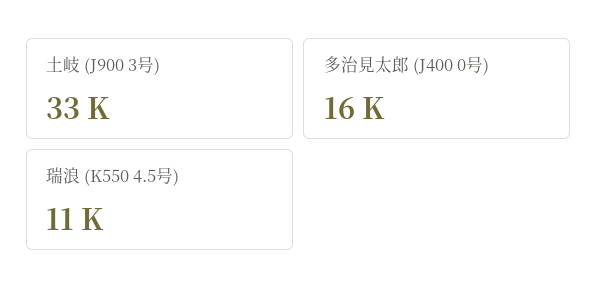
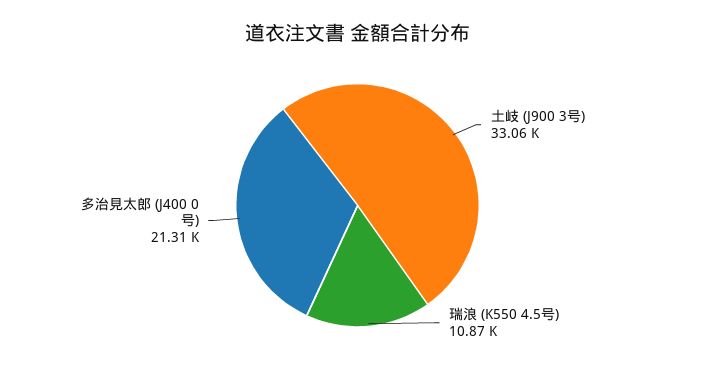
  {
    "土岐 (J900 3号)": 33060,
-   "多治見太郎 (J400 0号)": 16000,
+   "多治見太郎 (J400 0号)": 21310,
    "瑞浪 (K550 4.5号)": 10870
  }

